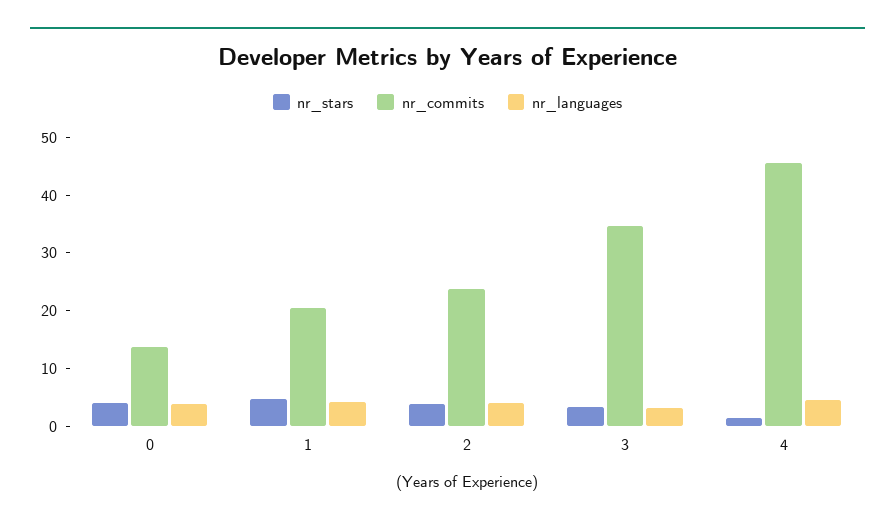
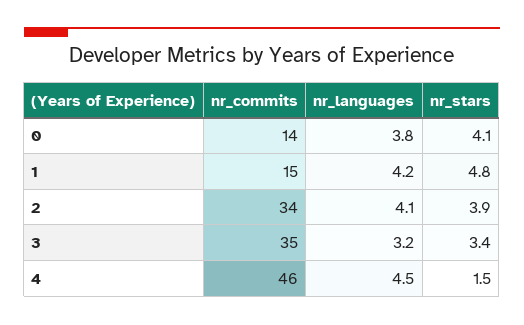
  {
    "nr_stars": {
      "0": 4.1,
      "1": 4.8,
      "2": 3.9,
      "3": 3.4,
      "4": 1.5
    },
    "nr_commits": {
      "0": 14,
-     "1": 20,
+     "1": 15,
-     "2": 24,
+     "2": 34,
      "3": 35,
      "4": 46
    },
    "nr_languages": {
      "0": 3.8,
      "1": 4.2,
      "2": 4.1,
      "3": 3.2,
      "4": 4.5
    }
  }

